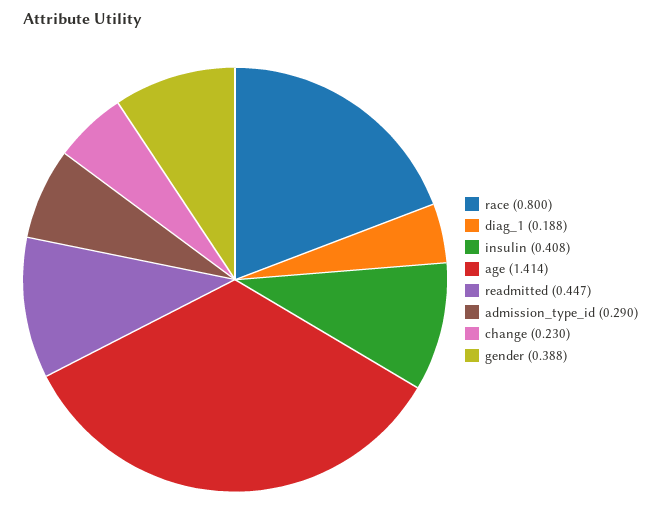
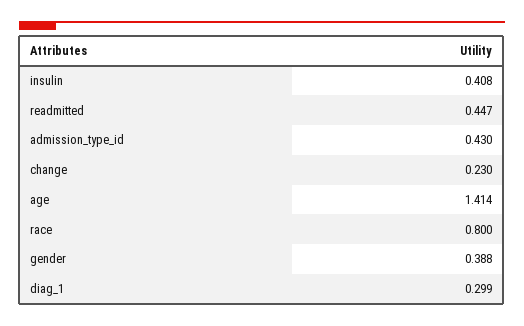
  {
    "race": 0.8,
-   "diag_1": 0.188,
+   "diag_1": 0.299,
    "insulin": 0.408,
    "age": 1.414,
    "readmitted": 0.447,
-   "admission_type_id": 0.29,
+   "admission_type_id": 0.43,
    "change": 0.23,
    "gender": 0.388
  }

